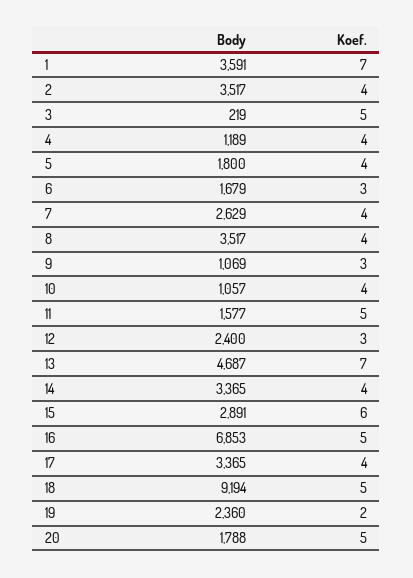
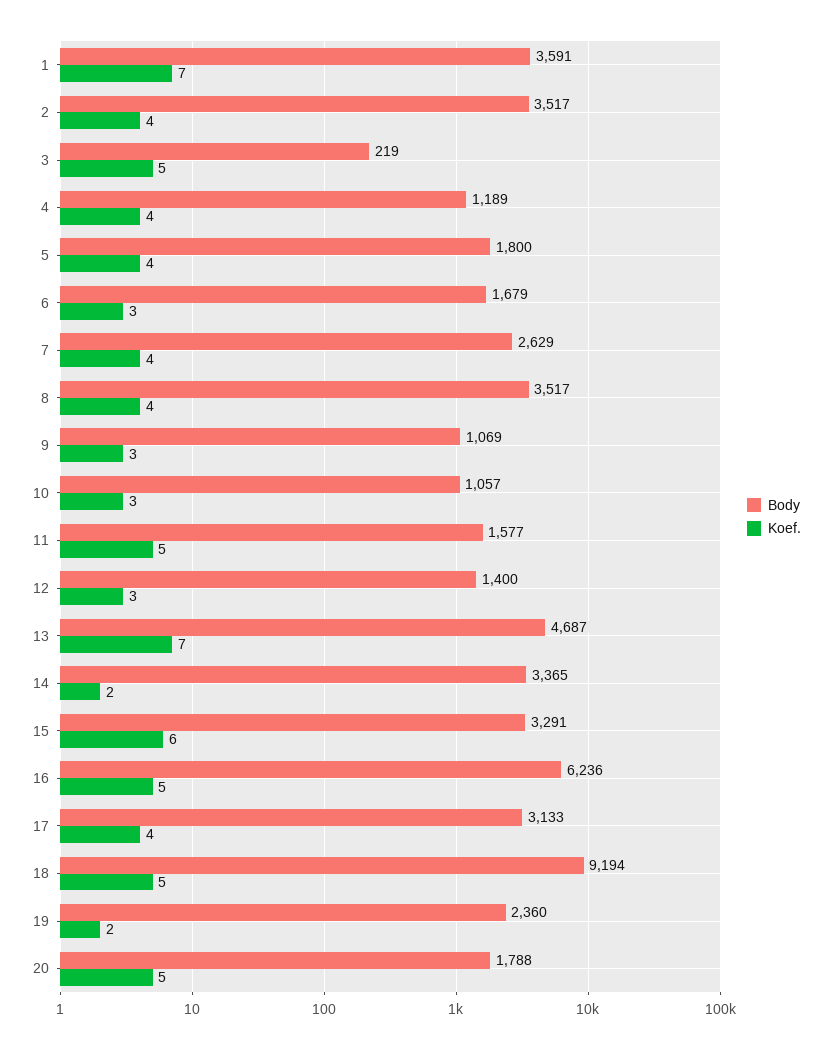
  {
    "Body": {
      "1": 3591,
      "2": 3517,
      "3": 219,
      "4": 1189,
      "5": 1800,
      "6": 1679,
      "7": 2629,
      "8": 3517,
      "9": 1069,
      "10": 1057,
      "11": 1577,
-     "12": 2400,
+     "12": 1400,
      "13": 4687,
      "14": 3365,
-     "15": 2891,
+     "15": 3291,
-     "16": 6853,
+     "16": 6236,
-     "17": 3365,
+     "17": 3133,
      "18": 9194,
      "19": 2360,
      "20": 1788
    },
    "Koef.": {
      "1": 7,
      "2": 4,
      "3": 5,
      "4": 4,
      "5": 4,
      "6": 3,
      "7": 4,
      "8": 4,
      "9": 3,
-     "10": 4,
+     "10": 3,
      "11": 5,
      "12": 3,
      "13": 7,
-     "14": 4,
+     "14": 2,
      "15": 6,
      "16": 5,
      "17": 4,
      "18": 5,
      "19": 2,
      "20": 5
    }
  }

